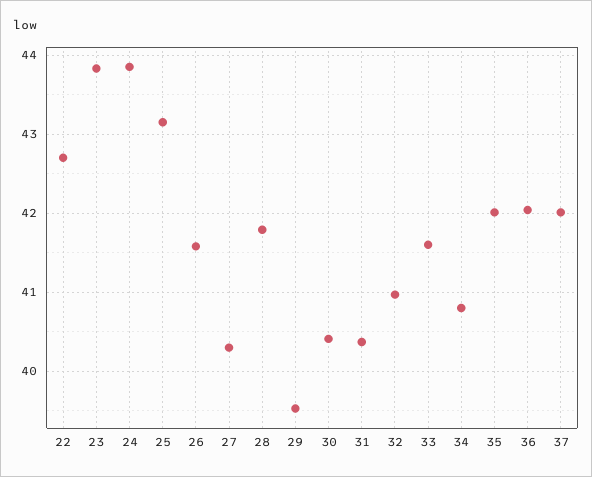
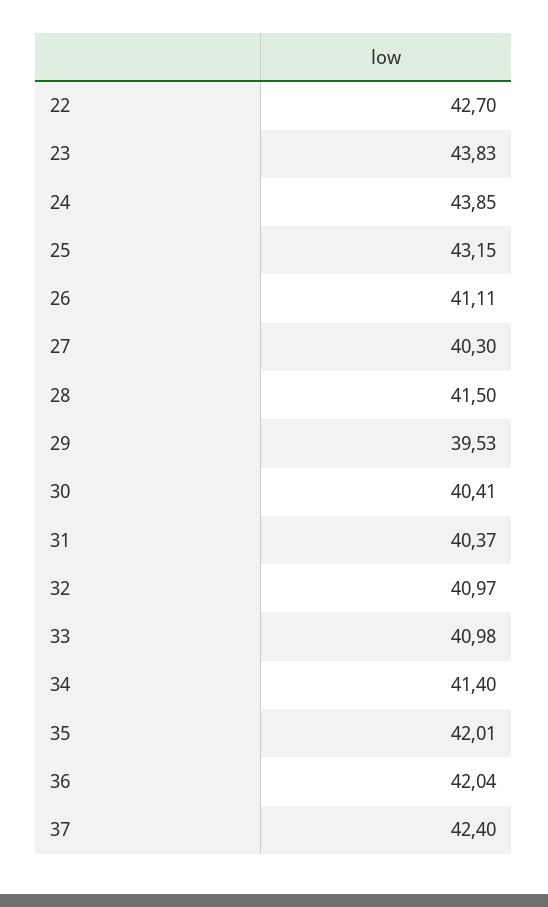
  {
    "22": 42.7,
    "23": 43.83,
    "24": 43.85,
    "25": 43.15,
-   "26": 41.6,
+   "26": 41.11,
    "27": 40.3,
-   "28": 41.8,
+   "28": 41.5,
    "29": 39.53,
    "30": 40.41,
    "31": 40.37,
    "32": 40.97,
-   "33": 41.6,
+   "33": 40.98,
-   "34": 40.8,
+   "34": 41.4,
    "35": 42.01,
    "36": 42.04,
-   "37": 42
+   "37": 42.4
  }

